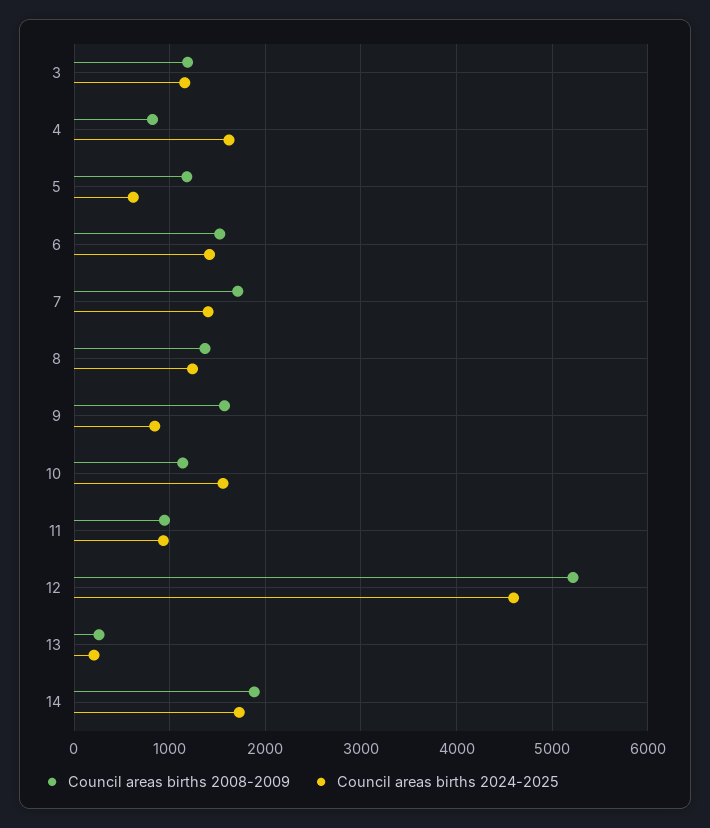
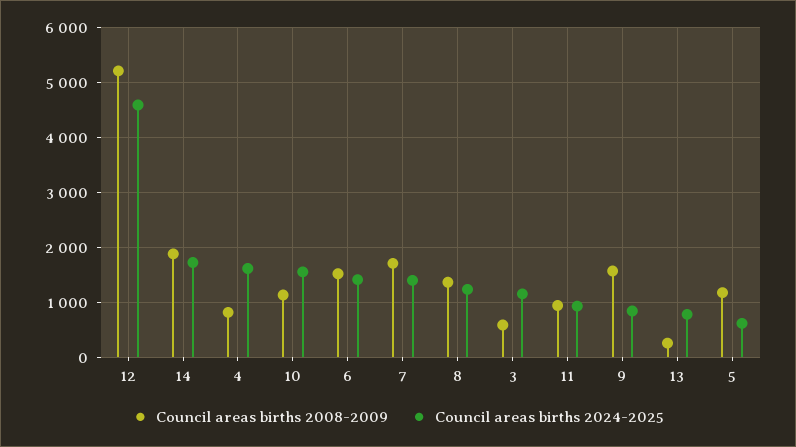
  {
    "Council areas births 2008-2009": {
-     "3": 1200,
+     "3": 600,
      "4": 800,
      "5": 1200,
      "6": 1500,
      "7": 1700,
      "8": 1400,
      "9": 1600,
      "10": 1100,
      "11": 900,
      "12": 5200,
      "13": 300,
      "14": 1900
    },
    "Council areas births 2024-2025": {
      "3": 1200,
      "4": 1600,
      "5": 600,
      "6": 1400,
      "7": 1400,
      "8": 1200,
      "9": 800,
      "10": 1600,
      "11": 900,
      "12": 4600,
-     "13": 200,
+     "13": 800,
      "14": 1700
    }
  }

